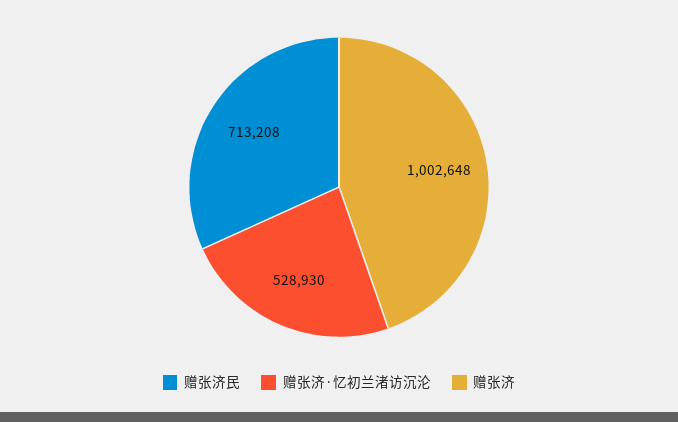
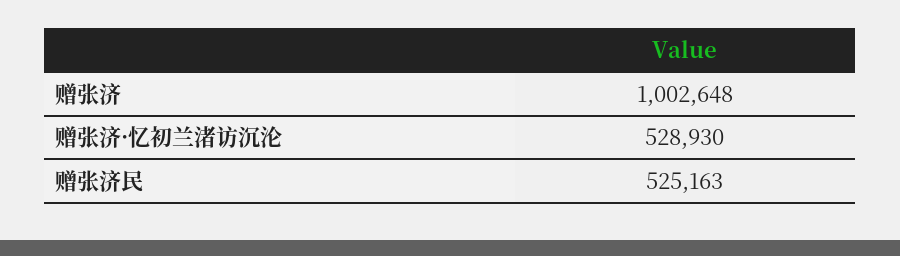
  {
-   "赠张济民": 713208,
+   "赠张济民": 525163,
    "赠张济·忆初兰渚访沉沦": 528930,
    "赠张济": 1002648
  }

